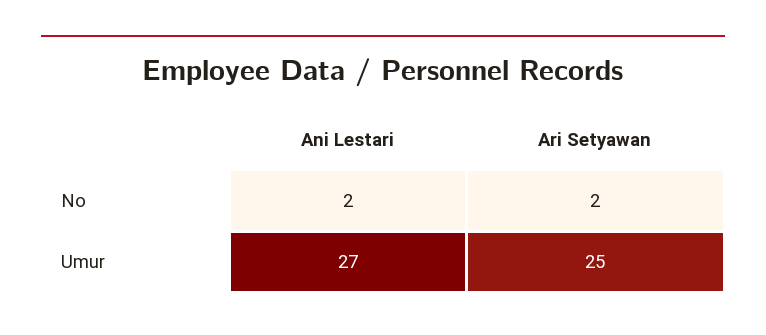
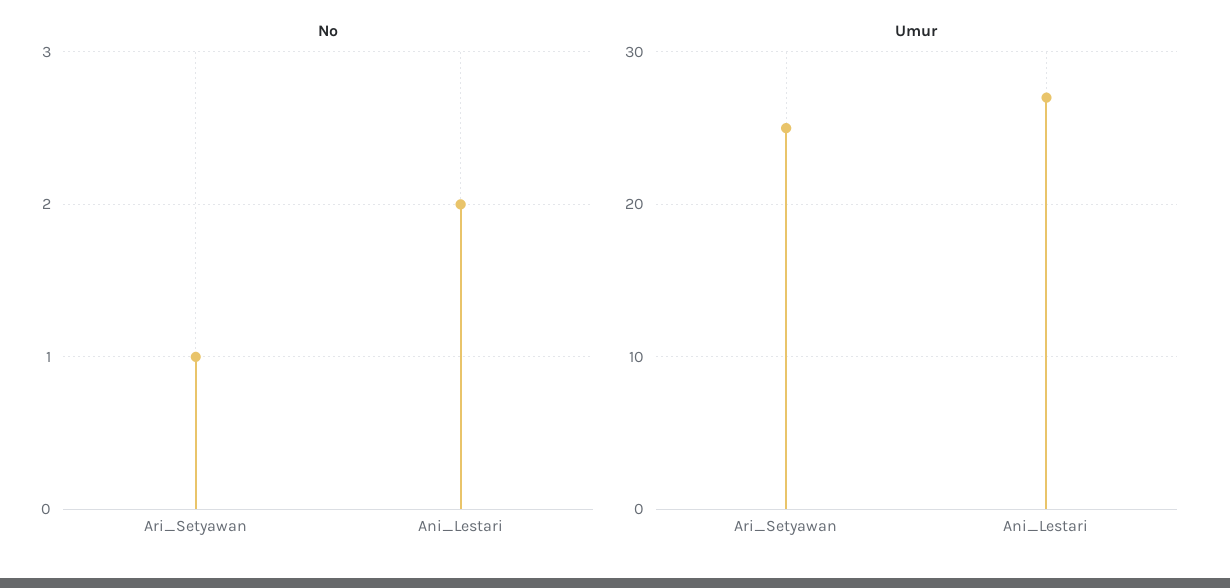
  {
    "No": {
      "Ani Lestari": 2,
-     "Ari Setyawan": 2
+     "Ari Setyawan": 1
    },
    "Umur": {
      "Ani Lestari": 27,
      "Ari Setyawan": 25
    }
  }

